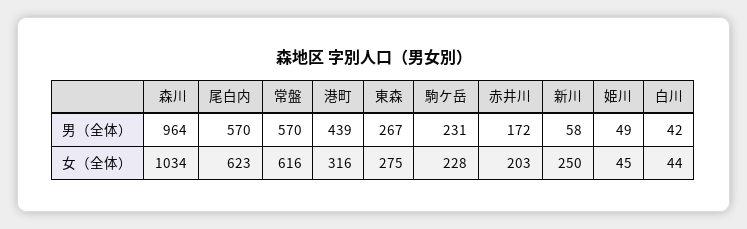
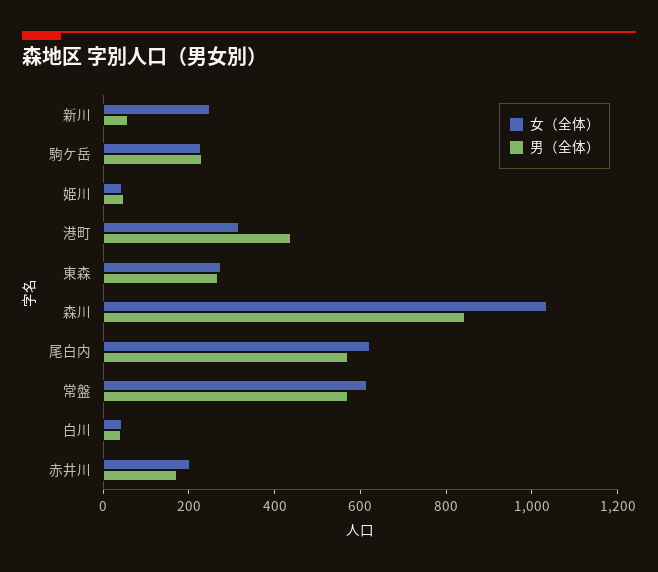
  {
    "男（全体）": {
-     "森川": 964,
+     "森川": 850,
      "尾白内": 570,
      "常盤": 570,
      "港町": 439,
      "東森": 267,
      "駒ケ岳": 231,
      "赤井川": 172,
      "新川": 58,
      "姫川": 49,
      "白川": 42
    },
    "女（全体）": {
      "森川": 1034,
      "尾白内": 623,
      "常盤": 616,
      "港町": 316,
      "東森": 275,
      "駒ケ岳": 228,
      "赤井川": 203,
      "新川": 250,
      "姫川": 45,
      "白川": 44
    }
  }

